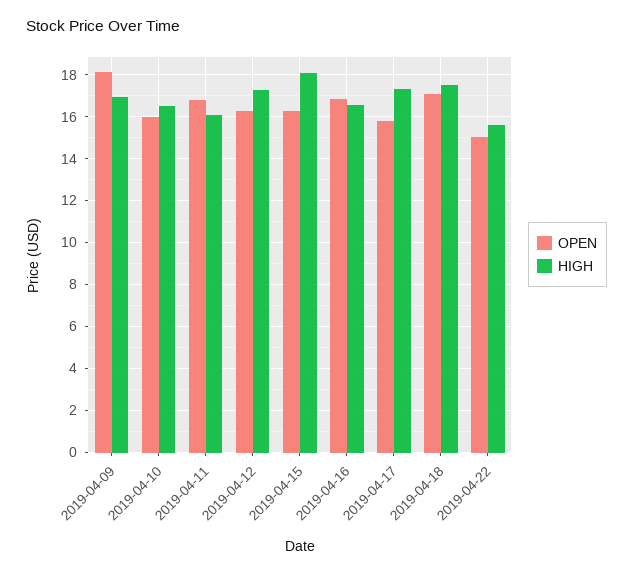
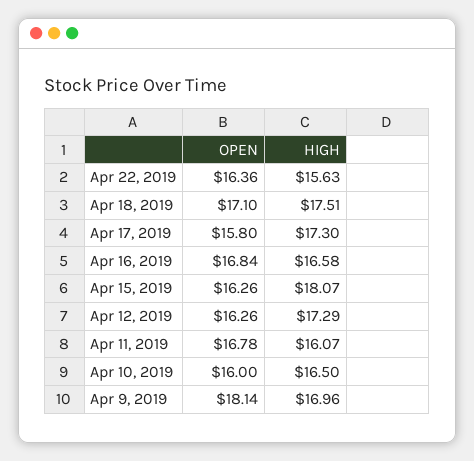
  {
    "OPEN": {
      "2019-04-09": 18.14,
      "2019-04-10": 16,
      "2019-04-11": 16.78,
      "2019-04-12": 16.26,
      "2019-04-15": 16.26,
      "2019-04-16": 16.84,
      "2019-04-17": 15.8,
      "2019-04-18": 17.1,
-     "2019-04-22": 15
+     "2019-04-22": 16.36
    },
    "HIGH": {
      "2019-04-09": 16.96,
      "2019-04-10": 16.5,
      "2019-04-11": 16.07,
      "2019-04-12": 17.29,
      "2019-04-15": 18.07,
      "2019-04-16": 16.58,
      "2019-04-17": 17.3,
      "2019-04-18": 17.51,
      "2019-04-22": 15.63
    }
  }

